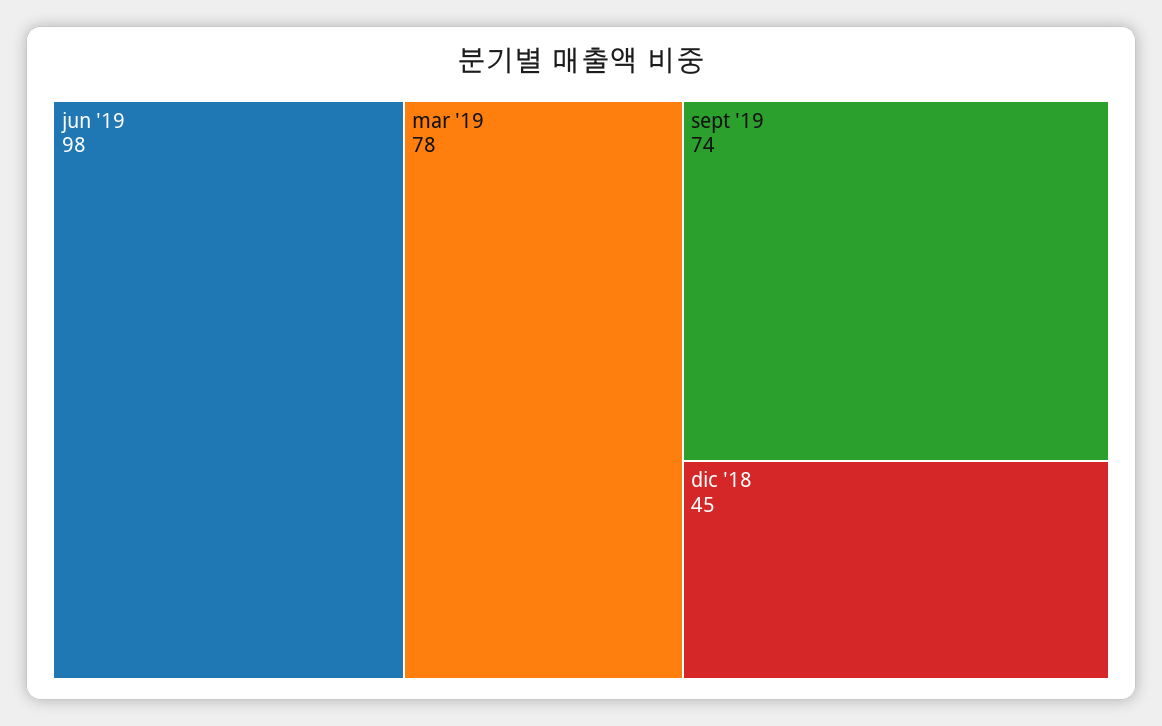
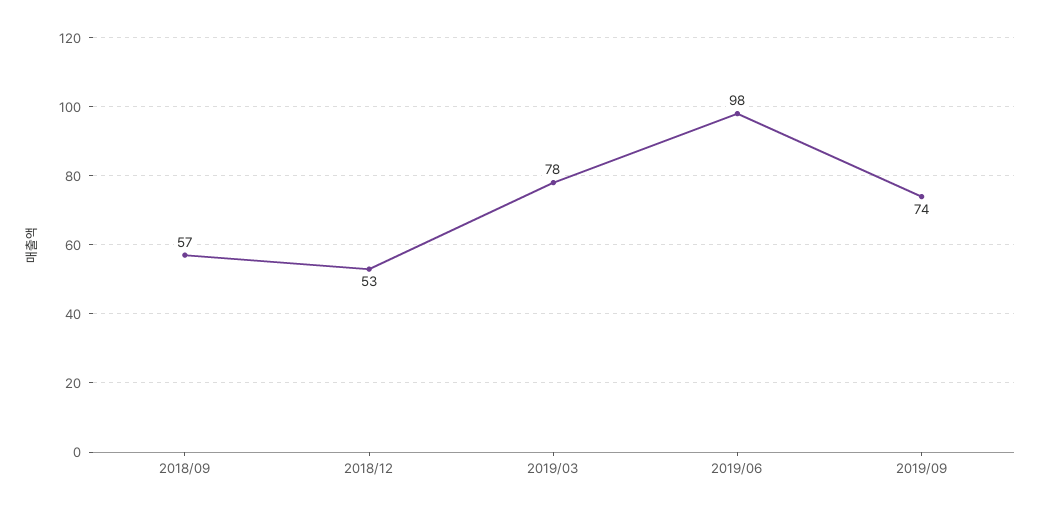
  {
    "jun '19": 98,
    "mar '19": 78,
    "sept '19": 74,
-   "dic '18": 45
+   "dic '18": 53,
+   "2018/09": 57
  }

